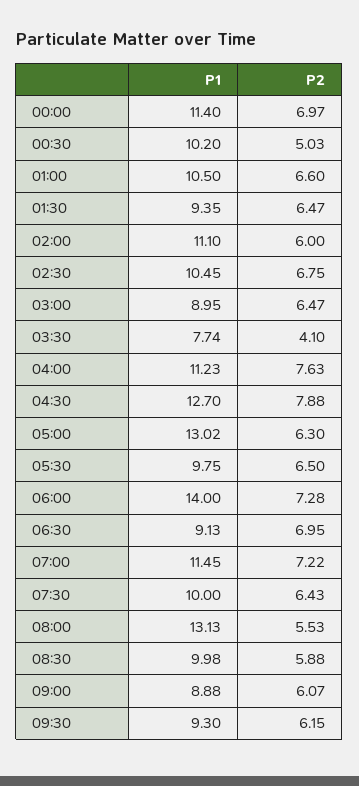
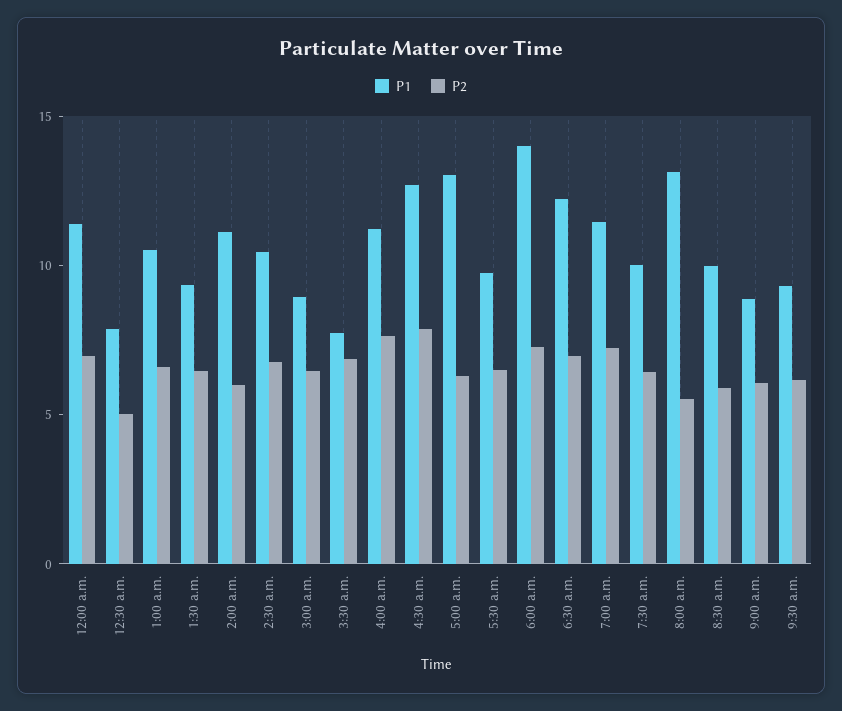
  {
    "P1": {
      "00:00": 11.4,
-     "00:30": 10.2,
+     "00:30": 8,
      "01:00": 10.5,
      "01:30": 9.35,
      "02:00": 11.1,
      "02:30": 10.45,
      "03:00": 8.95,
      "03:30": 7.74,
      "04:00": 11.23,
      "04:30": 12.7,
      "05:00": 13.02,
      "05:30": 9.75,
      "06:00": 14,
-     "06:30": 9.13,
+     "06:30": 12,
      "07:00": 11.45,
      "07:30": 10,
      "08:00": 13.13,
      "08:30": 9.98,
      "09:00": 8.88,
      "09:30": 9.3
    },
    "P2": {
      "00:00": 6.97,
      "00:30": 5.03,
      "01:00": 6.6,
      "01:30": 6.47,
      "02:00": 6,
      "02:30": 6.75,
      "03:00": 6.47,
-     "03:30": 4.1,
+     "03:30": 7,
      "04:00": 7.63,
      "04:30": 7.88,
      "05:00": 6.3,
      "05:30": 6.5,
      "06:00": 7.28,
      "06:30": 6.95,
      "07:00": 7.22,
      "07:30": 6.43,
      "08:00": 5.53,
      "08:30": 5.88,
      "09:00": 6.07,
      "09:30": 6.15
    }
  }

